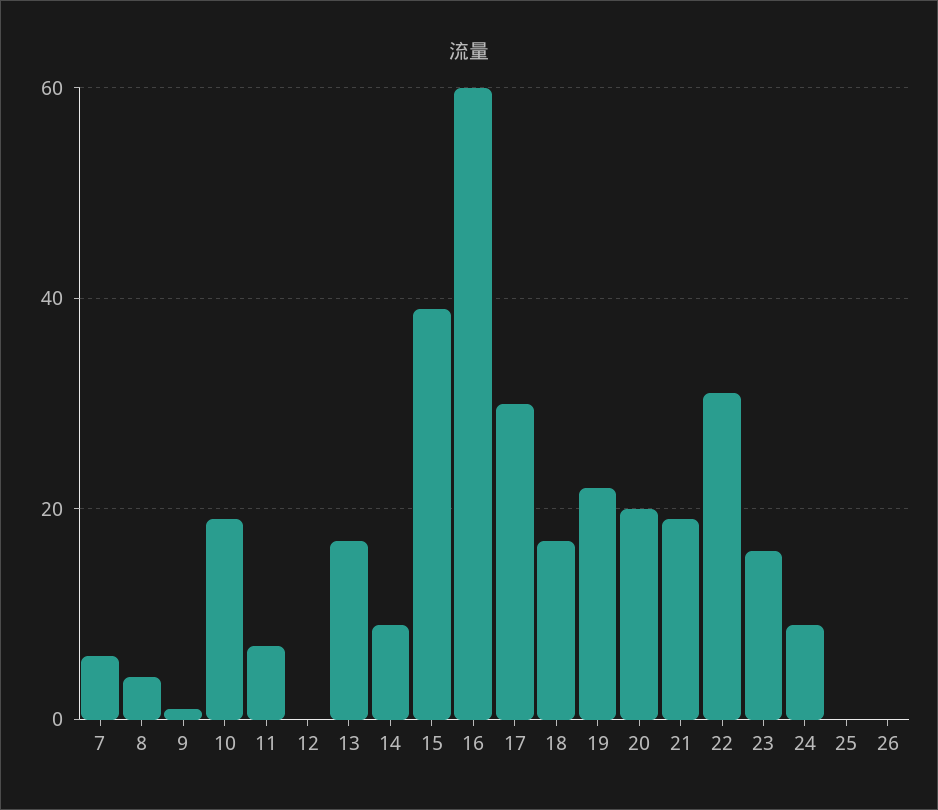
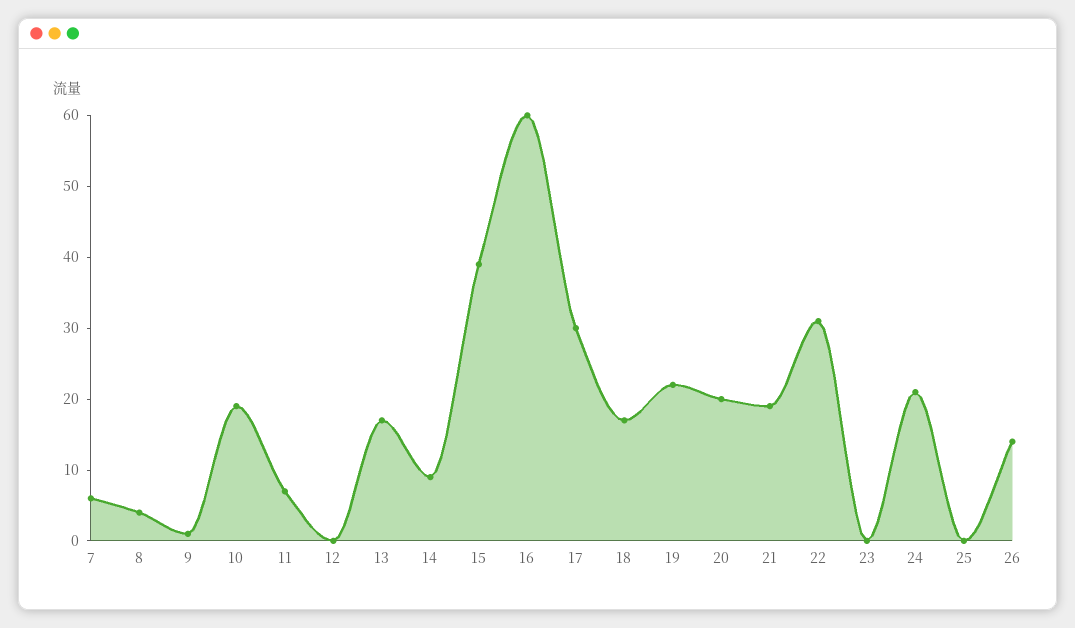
  {
    "7": 5,
    "8": 5,
    "9": 0,
    "10": 20,
    "11": 5,
    "12": 0,
    "13": 15,
    "14": 10,
    "15": 40,
    "16": 60,
    "17": 30,
    "18": 15,
    "19": 20,
    "20": 20,
    "21": 20,
    "22": 30,
-   "23": 15,
+   "23": 0,
-   "24": 10,
+   "24": 20,
    "25": 0,
-   "26": 0
+   "26": 15
  }

